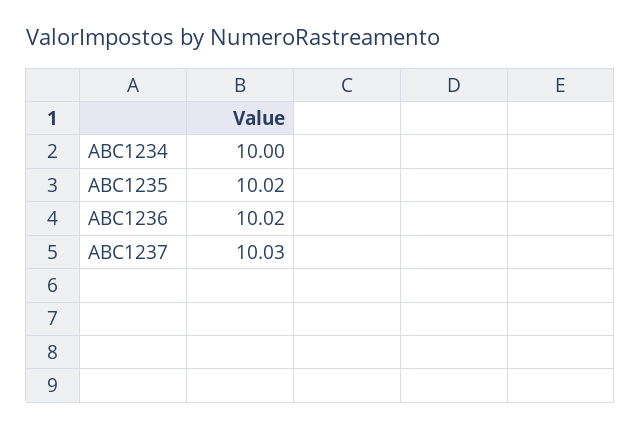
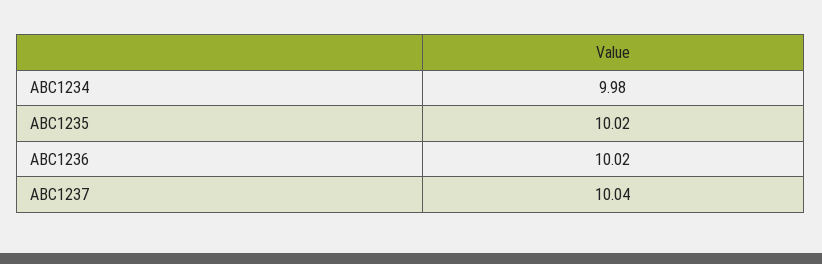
  {
-   "ABC1234": 10,
+   "ABC1234": 9.98,
    "ABC1235": 10.02,
    "ABC1236": 10.02,
-   "ABC1237": 10.03
+   "ABC1237": 10.04
  }

